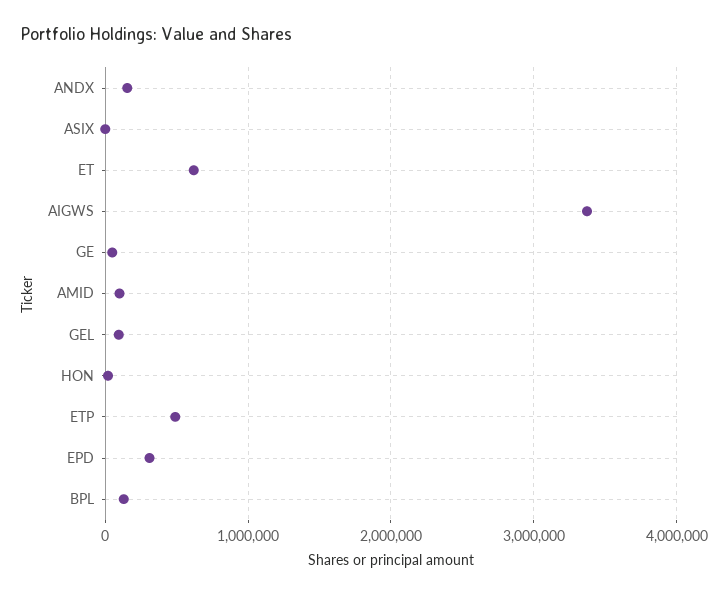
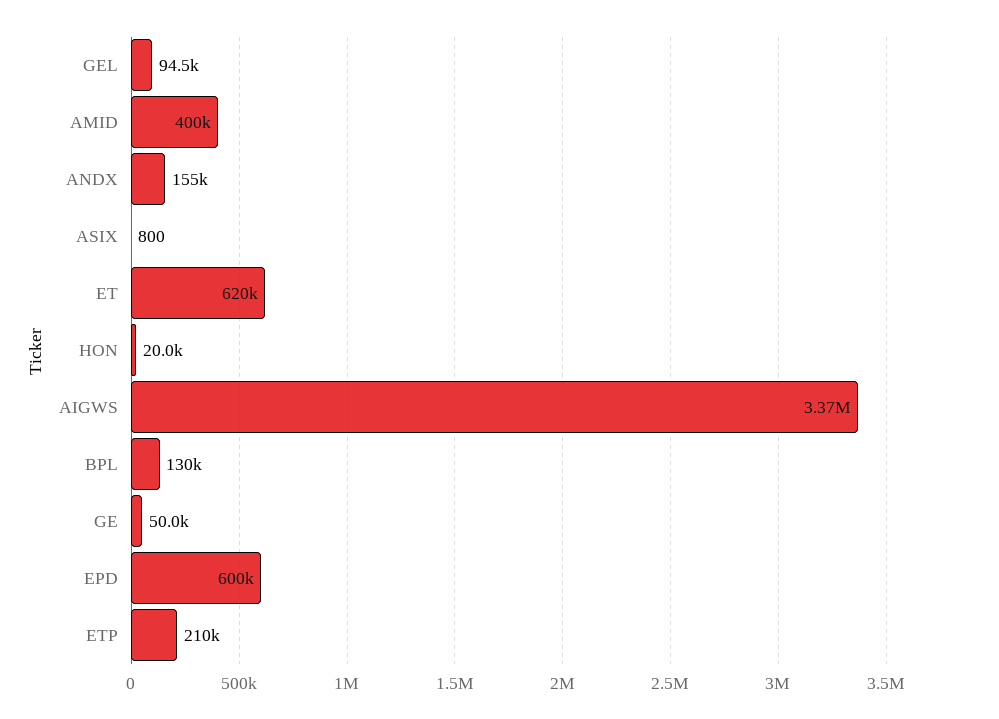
  {
    "ANDX": 155000,
    "ASIX": 800,
    "ET": 620000,
    "AIGWS": 3370000,
    "GE": 50000,
-   "AMID": 100000,
+   "AMID": 400000,
    "GEL": 94500,
    "HON": 20000,
-   "ETP": 500000,
+   "ETP": 210000,
-   "EPD": 300000,
+   "EPD": 600000,
    "BPL": 130000
  }

